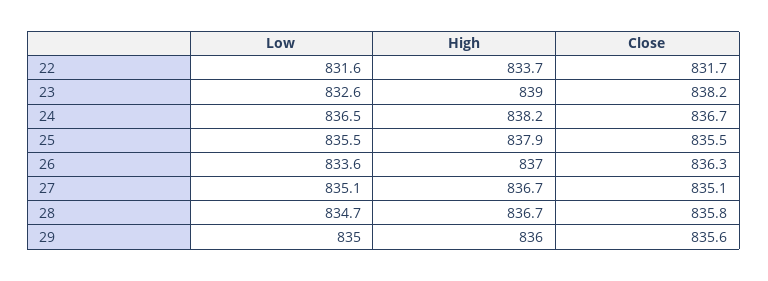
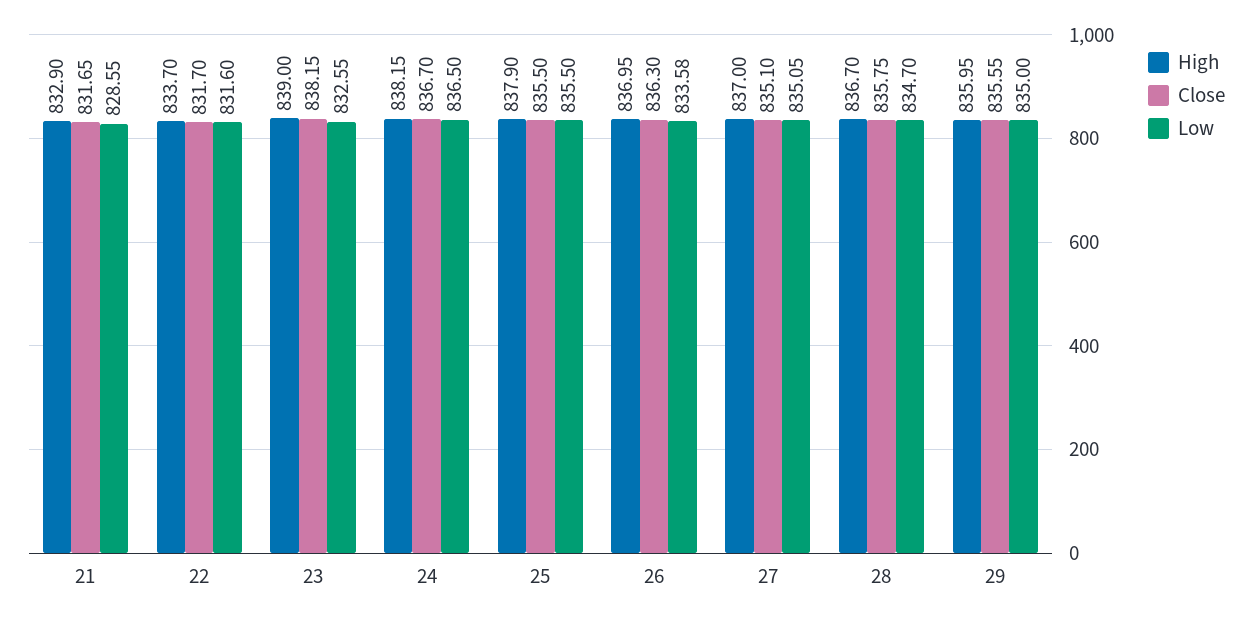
  {
    "Low": {
      "22": 831.6,
      "23": 832.55,
      "24": 836.5,
      "25": 835.5,
      "26": 833.58,
      "27": 835.05,
      "28": 834.7,
-     "29": 835
+     "29": 835,
+     "21": 828.55
    },
    "High": {
      "22": 833.7,
      "23": 839,
      "24": 838.15,
      "25": 837.9,
      "26": 836.95,
-     "27": 836.7,
+     "27": 837,
      "28": 836.7,
-     "29": 835.95
+     "29": 835.95,
+     "21": 832.9
    },
    "Close": {
      "22": 831.7,
      "23": 838.15,
      "24": 836.7,
      "25": 835.5,
      "26": 836.3,
      "27": 835.1,
      "28": 835.75,
-     "29": 835.55
+     "29": 835.55,
+     "21": 831.65
    }
  }

